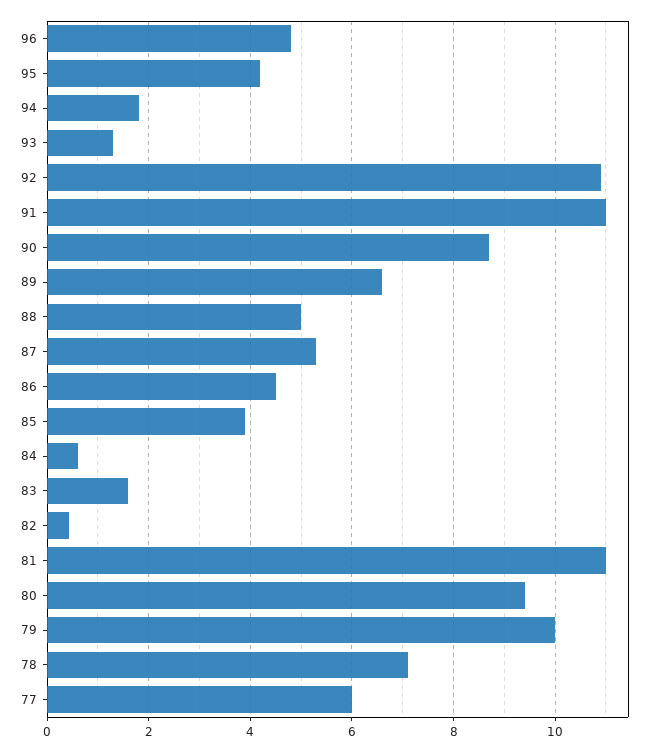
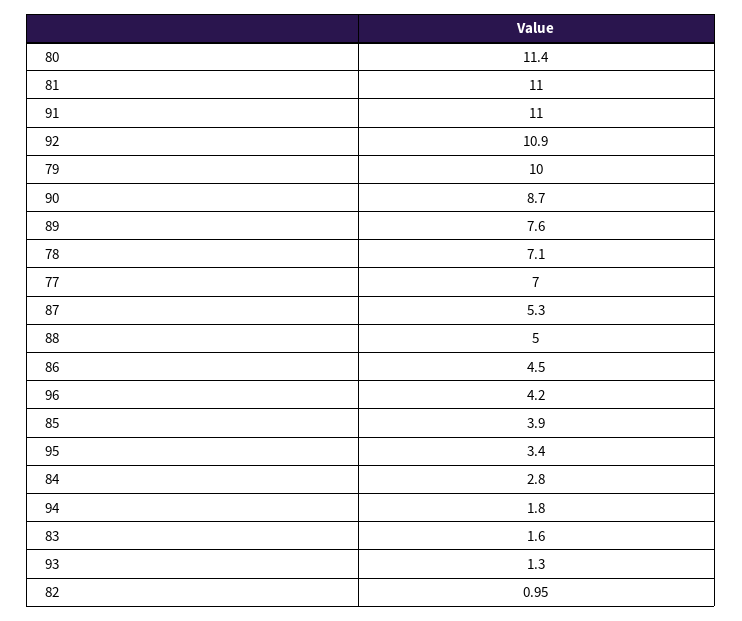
  {
-   "96": 4.8,
+   "96": 4.2,
-   "95": 4.2,
+   "95": 3.4,
    "94": 1.8,
    "93": 1.3,
    "92": 10.9,
    "91": 11,
    "90": 8.7,
-   "89": 6.6,
+   "89": 7.6,
    "88": 5,
    "87": 5.3,
    "86": 4.5,
    "85": 3.9,
-   "84": 0.6,
+   "84": 2.8,
    "83": 1.6,
-   "82": 0.4,
+   "82": 0.95,
    "81": 11,
-   "80": 9.4,
+   "80": 11.4,
    "79": 10,
    "78": 7.1,
-   "77": 6
+   "77": 7
  }

